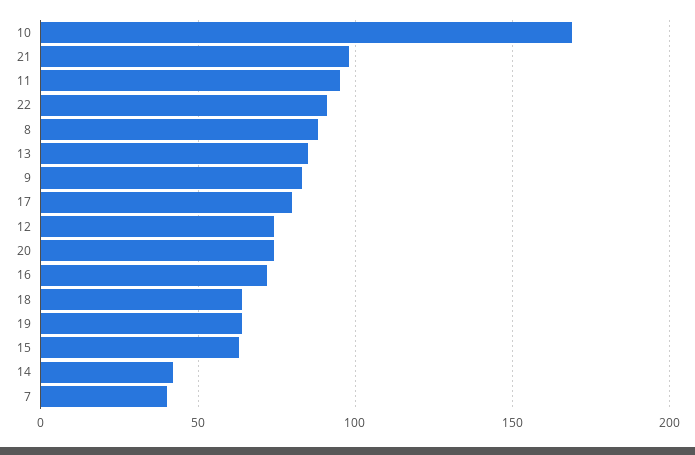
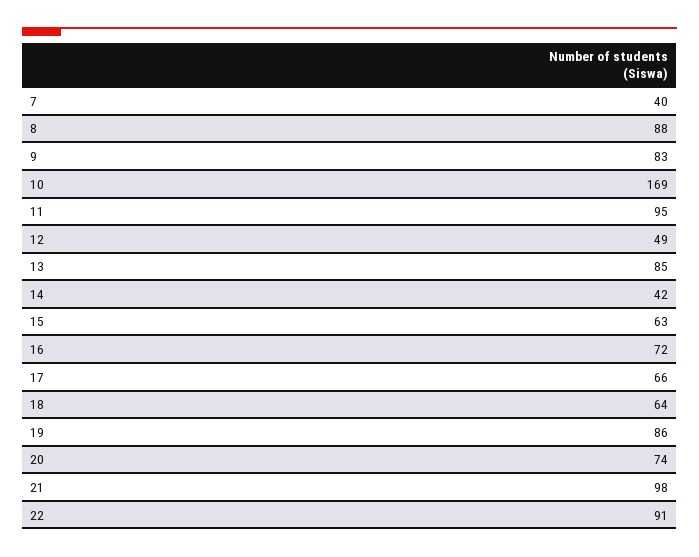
  {
    "10": 169,
    "21": 98,
    "11": 95,
    "22": 91,
    "8": 88,
    "13": 85,
    "9": 83,
-   "17": 80,
+   "17": 66,
-   "12": 75,
+   "12": 49,
    "20": 74,
    "16": 72,
    "18": 64,
-   "19": 65,
+   "19": 86,
    "15": 63,
    "14": 42,
    "7": 40
  }

